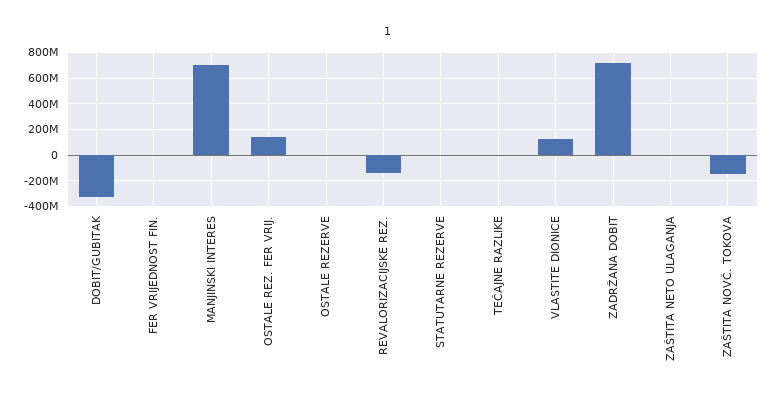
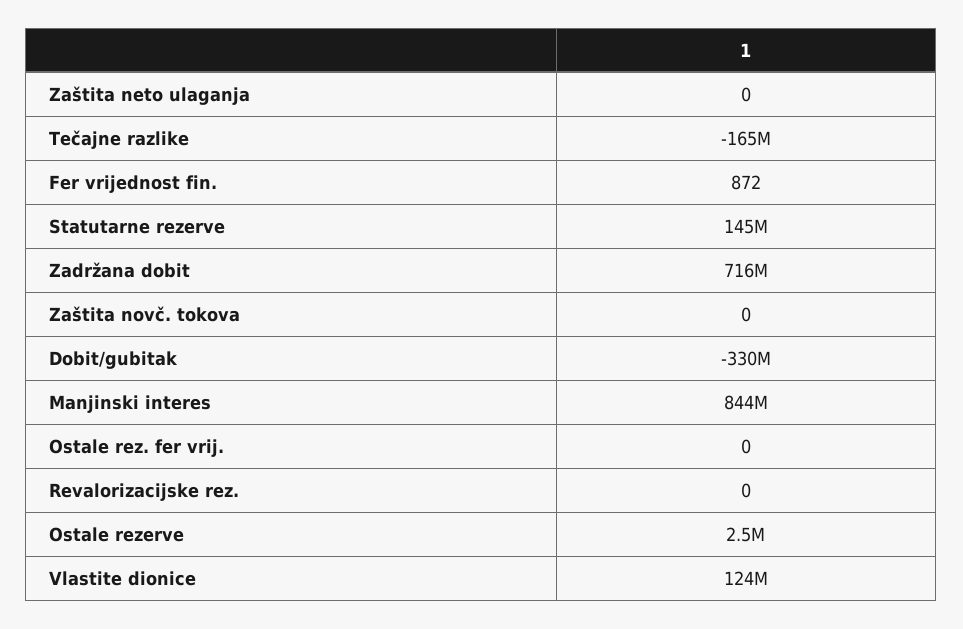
  {
    "DOBIT/GUBITAK": -330000000,
    "FER VRIJEDNOST FIN.": 872,
-   "MANJINSKI INTERES": 700000000,
+   "MANJINSKI INTERES": 844000000,
-   "OSTALE REZ. FER VRIJ.": 150000000,
+   "OSTALE REZ. FER VRIJ.": 0,
    "OSTALE REZERVE": 2500000,
-   "REVALORIZACIJSKE REZ.": -150000000,
+   "REVALORIZACIJSKE REZ.": 0,
-   "STATUTARNE REZERVE": 0,
+   "STATUTARNE REZERVE": 145000000,
-   "TEČAJNE RAZLIKE": 0,
+   "TEČAJNE RAZLIKE": -165000000,
    "VLASTITE DIONICE": 124000000,
    "ZADRŽANA DOBIT": 716000000,
    "ZAŠTITA NETO ULAGANJA": 0,
-   "ZAŠTITA NOVČ. TOKOVA": -150000000
+   "ZAŠTITA NOVČ. TOKOVA": 0
  }

